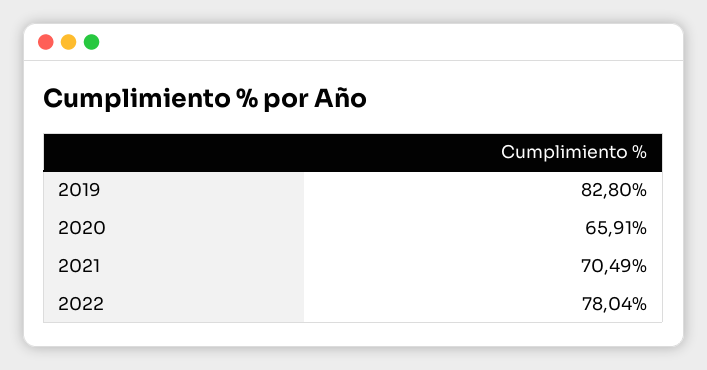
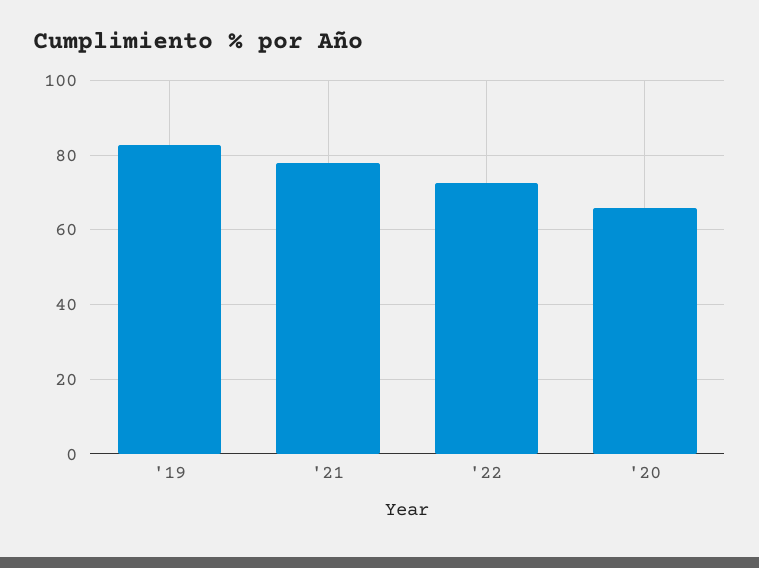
  {
    "2019": 82.8,
    "2020": 65.91,
-   "2021": 70.49,
+   "2021": 78,
-   "2022": 78.04
+   "2022": 72
  }

